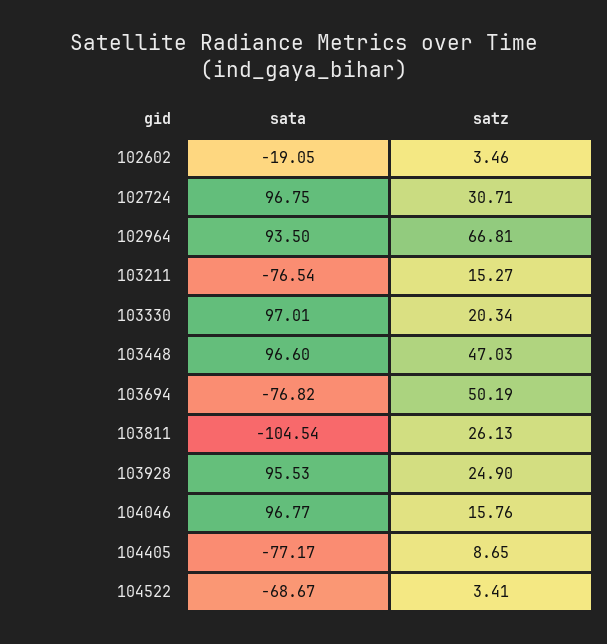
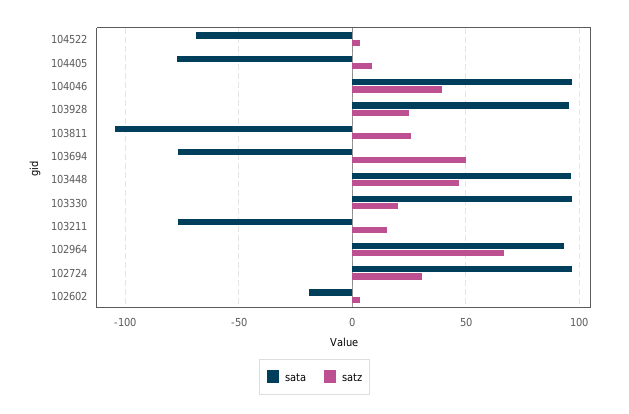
  {
    "sata": {
      "102602": -19.05,
      "102724": 96.75,
      "102964": 93.5,
      "103211": -76.54,
      "103330": 97.01,
      "103448": 96.6,
      "103694": -76.82,
      "103811": -104.54,
      "103928": 95.53,
      "104046": 96.77,
      "104405": -77.17,
      "104522": -68.67
    },
    "satz": {
      "102602": 3.46,
      "102724": 30.71,
      "102964": 66.81,
      "103211": 15.27,
      "103330": 20.34,
      "103448": 47.03,
      "103694": 50.19,
      "103811": 26.13,
      "103928": 24.9,
-     "104046": 15.76,
+     "104046": 40,
      "104405": 8.65,
      "104522": 3.41
    }
  }

